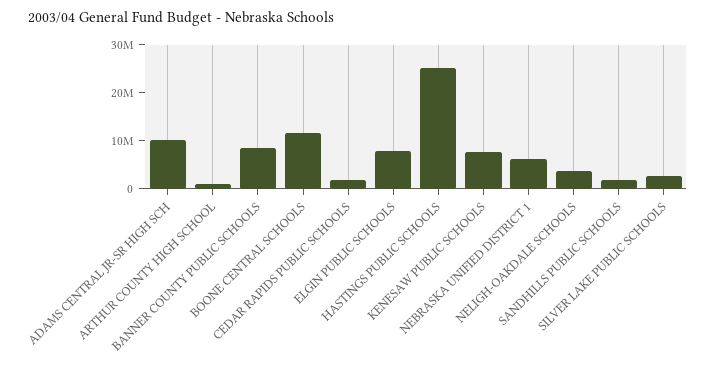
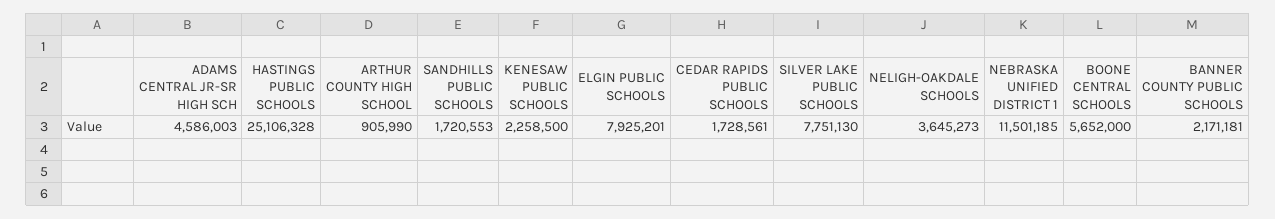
  {
-   "ADAMS CENTRAL JR-SR HIGH SCH": 10000000,
+   "ADAMS CENTRAL JR-SR HIGH SCH": 4586003,
    "ARTHUR COUNTY HIGH SCHOOL": 905990,
-   "BANNER COUNTY PUBLIC SCHOOLS": 8000000,
+   "BANNER COUNTY PUBLIC SCHOOLS": 2171181,
-   "BOONE CENTRAL SCHOOLS": 12000000,
+   "BOONE CENTRAL SCHOOLS": 5652000,
    "CEDAR RAPIDS PUBLIC SCHOOLS": 1728561,
    "ELGIN PUBLIC SCHOOLS": 7925201,
    "HASTINGS PUBLIC SCHOOLS": 25106328,
-   "KENESAW PUBLIC SCHOOLS": 8000000,
+   "KENESAW PUBLIC SCHOOLS": 2258500,
-   "NEBRASKA UNIFIED DISTRICT 1": 6000000,
+   "NEBRASKA UNIFIED DISTRICT 1": 11501185,
    "NELIGH-OAKDALE SCHOOLS": 3645273,
    "SANDHILLS PUBLIC SCHOOLS": 1720553,
-   "SILVER LAKE PUBLIC SCHOOLS": 2000000
+   "SILVER LAKE PUBLIC SCHOOLS": 7751130
  }

